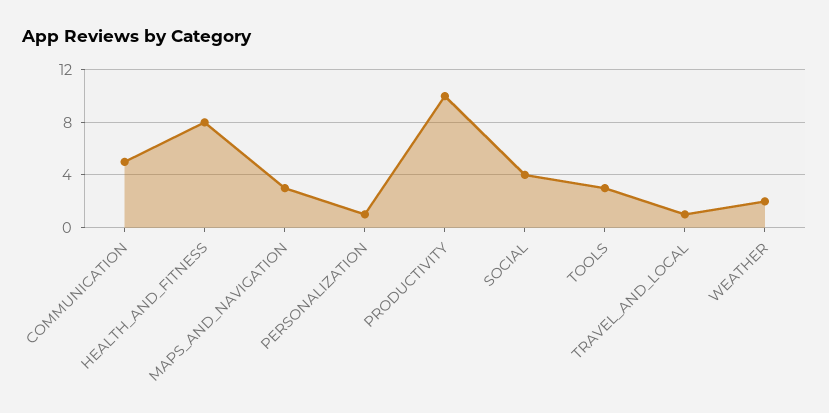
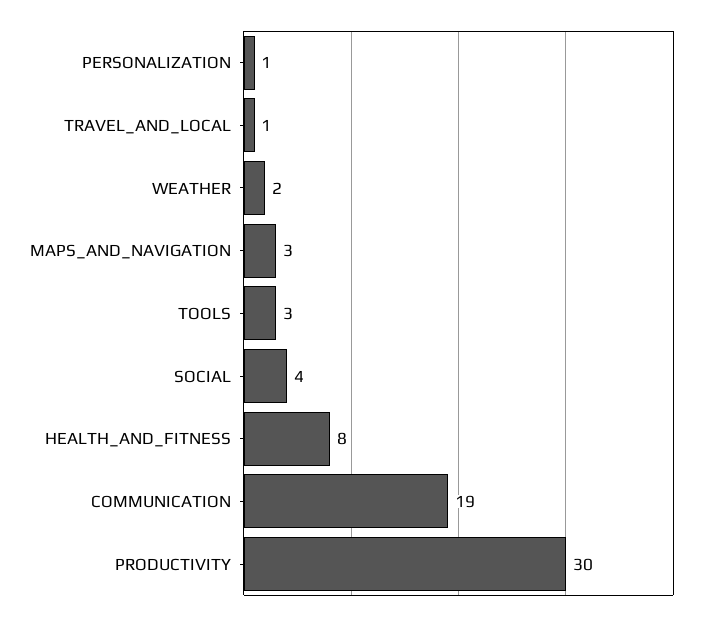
  {
-   "COMMUNICATION": 5,
+   "COMMUNICATION": 19,
    "HEALTH_AND_FITNESS": 8,
    "MAPS_AND_NAVIGATION": 3,
    "PERSONALIZATION": 1,
-   "PRODUCTIVITY": 10,
+   "PRODUCTIVITY": 30,
    "SOCIAL": 4,
    "TOOLS": 3,
    "TRAVEL_AND_LOCAL": 1,
    "WEATHER": 2
  }

